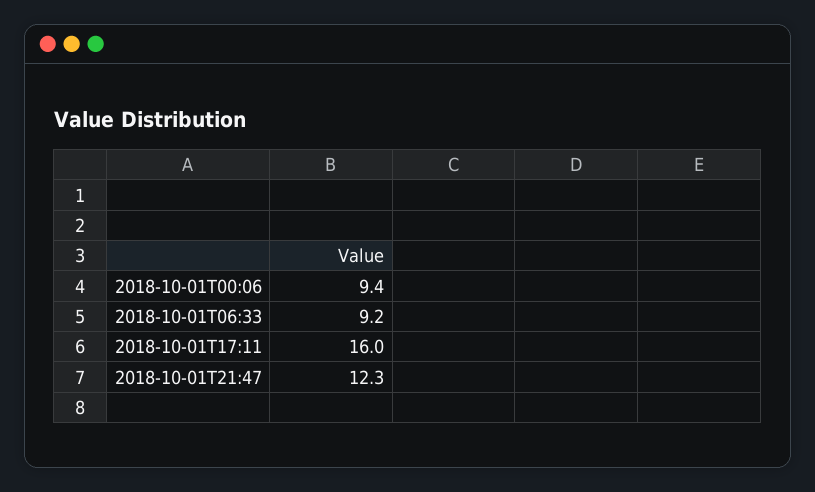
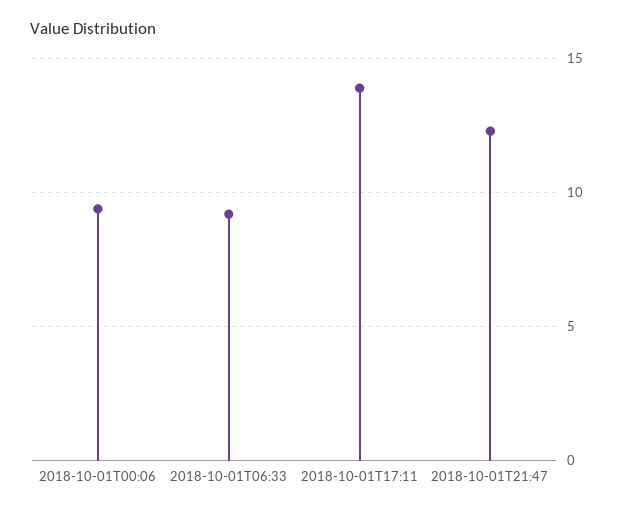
  {
    "2018-10-01T00:06": 9.4,
    "2018-10-01T06:33": 9.2,
-   "2018-10-01T17:11": 16,
+   "2018-10-01T17:11": 14,
    "2018-10-01T21:47": 12.3
  }

